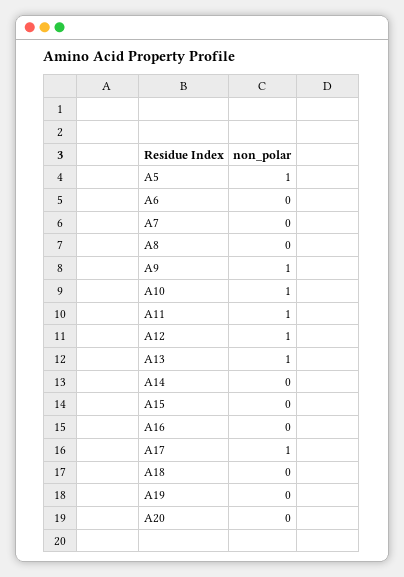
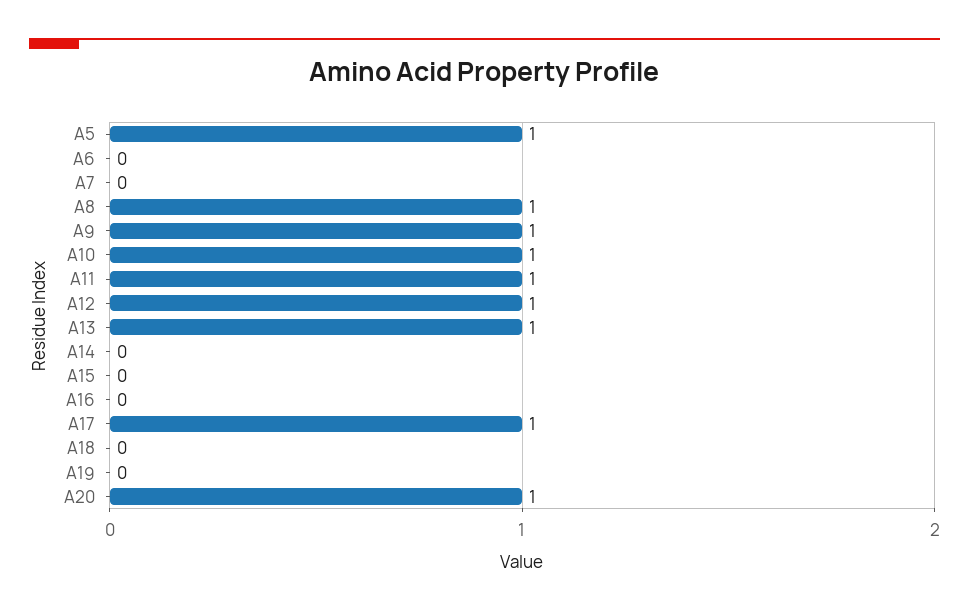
  {
    "A5": 1,
    "A6": 0,
    "A7": 0,
-   "A8": 0,
+   "A8": 1,
    "A9": 1,
    "A10": 1,
    "A11": 1,
    "A12": 1,
    "A13": 1,
    "A14": 0,
    "A15": 0,
    "A16": 0,
    "A17": 1,
    "A18": 0,
    "A19": 0,
-   "A20": 0
+   "A20": 1
  }

